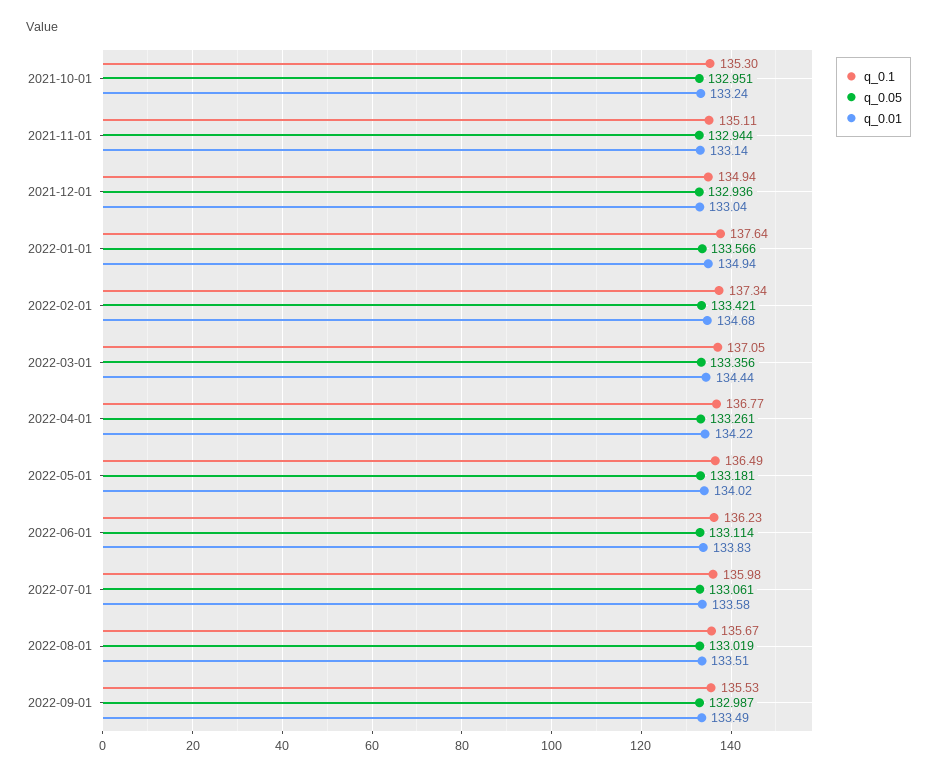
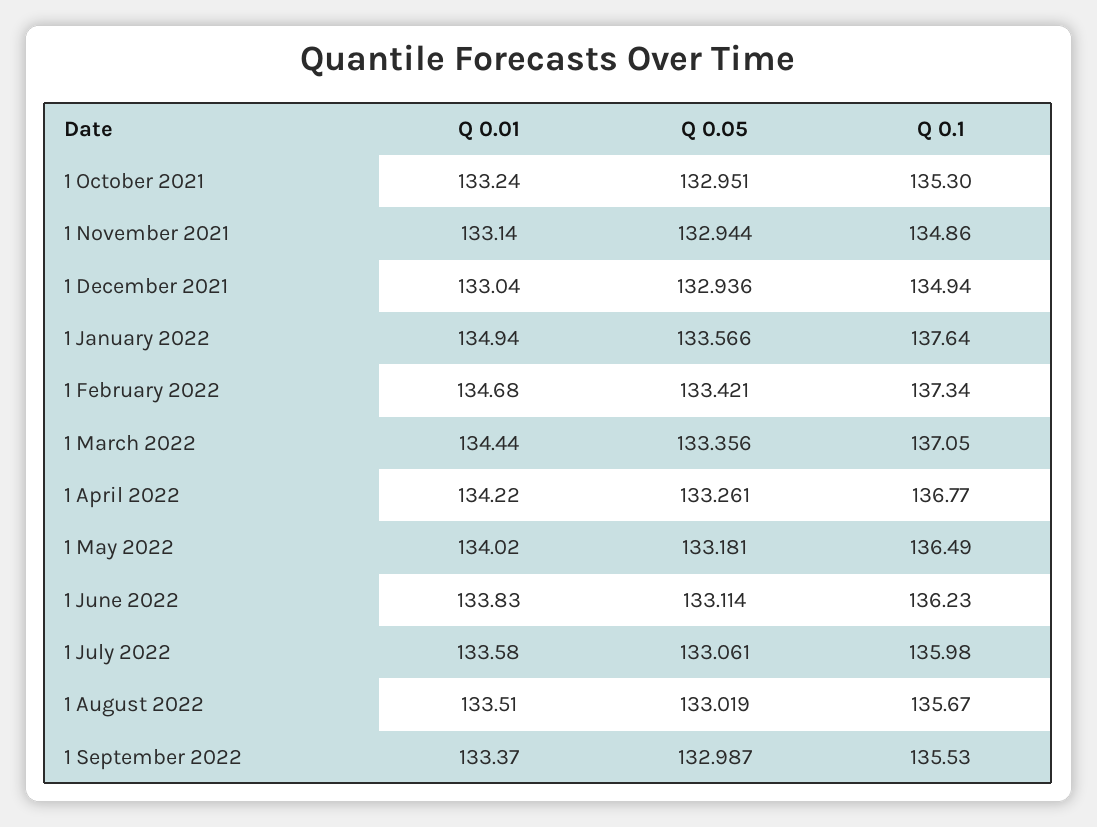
  {
    "q_0.1": {
      "2021-10-01": 135.3,
-     "2021-11-01": 135.11,
+     "2021-11-01": 134.86,
      "2021-12-01": 134.94,
      "2022-01-01": 137.64,
      "2022-02-01": 137.34,
      "2022-03-01": 137.05,
      "2022-04-01": 136.77,
      "2022-05-01": 136.49,
      "2022-06-01": 136.23,
      "2022-07-01": 135.98,
      "2022-08-01": 135.67,
      "2022-09-01": 135.53
    },
    "q_0.05": {
      "2021-10-01": 132.951,
      "2021-11-01": 132.944,
      "2021-12-01": 132.936,
      "2022-01-01": 133.566,
      "2022-02-01": 133.421,
      "2022-03-01": 133.356,
      "2022-04-01": 133.261,
      "2022-05-01": 133.181,
      "2022-06-01": 133.114,
      "2022-07-01": 133.061,
      "2022-08-01": 133.019,
      "2022-09-01": 132.987
    },
    "q_0.01": {
      "2021-10-01": 133.24,
      "2021-11-01": 133.14,
      "2021-12-01": 133.04,
      "2022-01-01": 134.94,
      "2022-02-01": 134.68,
      "2022-03-01": 134.44,
      "2022-04-01": 134.22,
      "2022-05-01": 134.02,
      "2022-06-01": 133.83,
      "2022-07-01": 133.58,
      "2022-08-01": 133.51,
-     "2022-09-01": 133.49
+     "2022-09-01": 133.37
    }
  }

